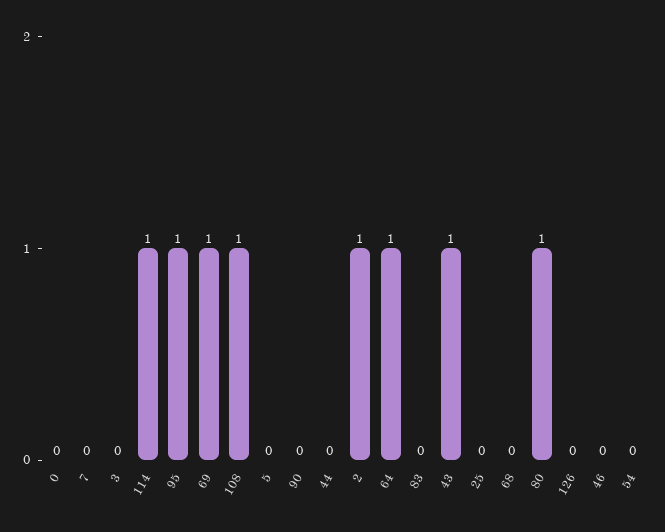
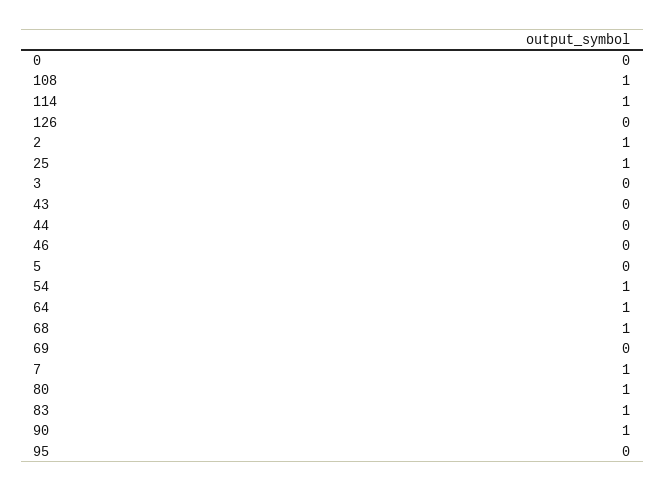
  {
    "0": 0,
-   "7": 0,
+   "7": 1,
    "3": 0,
    "114": 1,
-   "95": 1,
+   "95": 0,
-   "69": 1,
+   "69": 0,
    "108": 1,
    "5": 0,
-   "90": 0,
+   "90": 1,
    "44": 0,
    "2": 1,
    "64": 1,
-   "83": 0,
+   "83": 1,
-   "43": 1,
+   "43": 0,
-   "25": 0,
+   "25": 1,
-   "68": 0,
+   "68": 1,
    "80": 1,
    "126": 0,
    "46": 0,
-   "54": 0
+   "54": 1
  }

